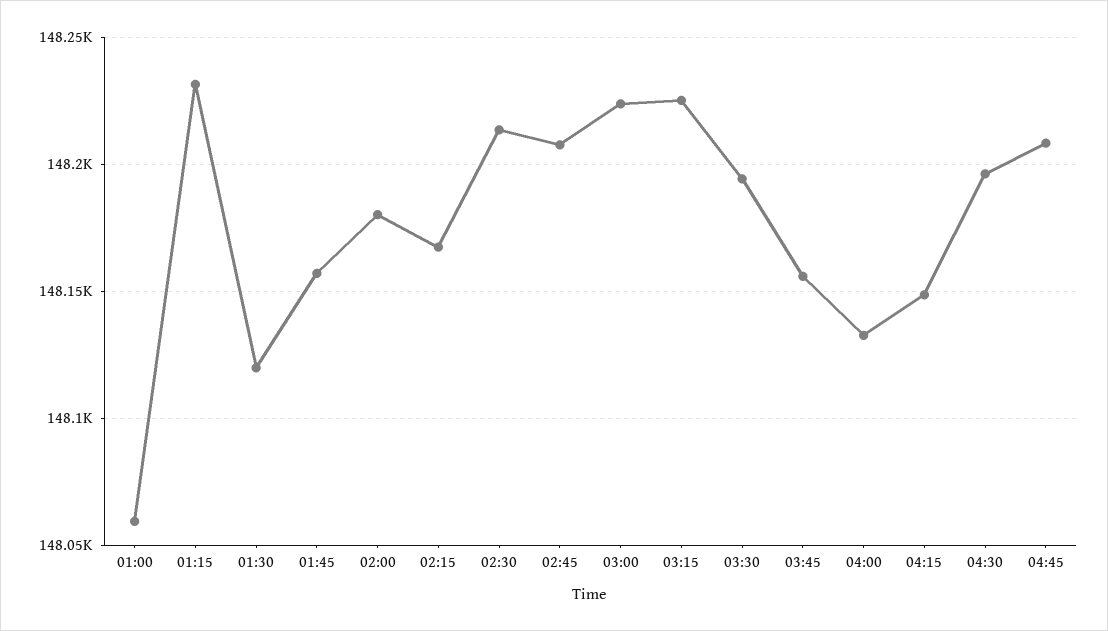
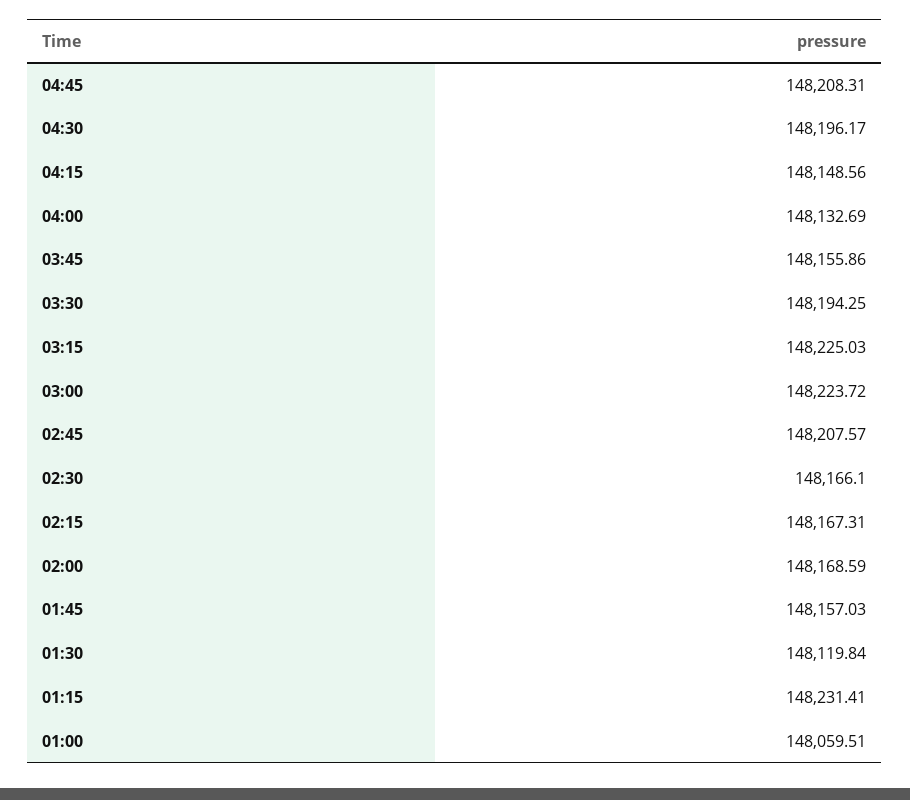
  {
    "01:00": 148059.51,
    "01:15": 148231.41,
    "01:30": 148119.84,
    "01:45": 148157.03,
-   "02:00": 148180,
+   "02:00": 148168.59,
    "02:15": 148167.31,
-   "02:30": 148215,
+   "02:30": 148166.1,
    "02:45": 148207.57,
    "03:00": 148223.72,
    "03:15": 148225.03,
    "03:30": 148194.25,
    "03:45": 148155.86,
    "04:00": 148132.69,
    "04:15": 148148.56,
    "04:30": 148196.17,
    "04:45": 148208.31
  }

